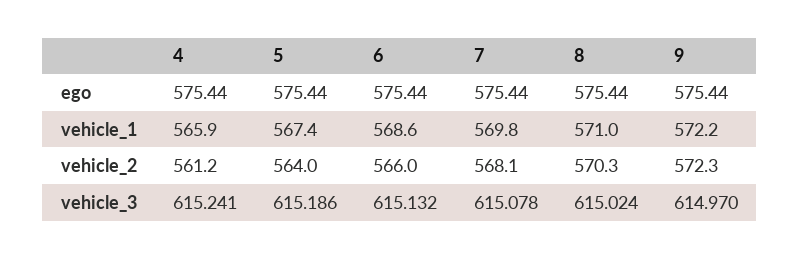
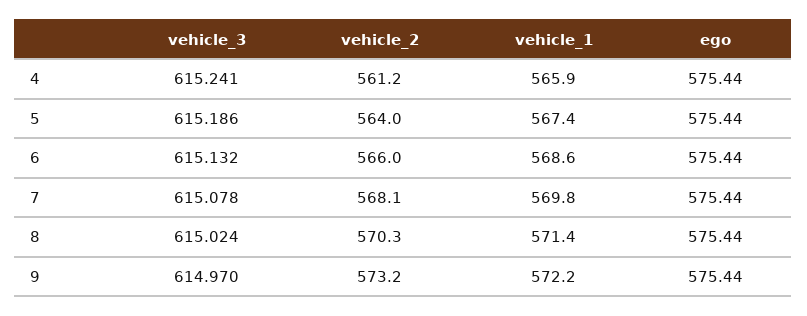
  {
    "4": {
      "ego": 575.44,
      "vehicle_1": 565.9,
      "vehicle_2": 561.2,
      "vehicle_3": 615.241
    },
    "5": {
      "ego": 575.44,
      "vehicle_1": 567.4,
      "vehicle_2": 564,
      "vehicle_3": 615.186
    },
    "6": {
      "ego": 575.44,
      "vehicle_1": 568.6,
      "vehicle_2": 566,
      "vehicle_3": 615.132
    },
    "7": {
      "ego": 575.44,
      "vehicle_1": 569.8,
      "vehicle_2": 568.1,
      "vehicle_3": 615.078
    },
    "8": {
      "ego": 575.44,
-     "vehicle_1": 571,
+     "vehicle_1": 571.4,
      "vehicle_2": 570.3,
      "vehicle_3": 615.024
    },
    "9": {
      "ego": 575.44,
      "vehicle_1": 572.2,
-     "vehicle_2": 572.3,
+     "vehicle_2": 573.2,
      "vehicle_3": 614.97
    }
  }

